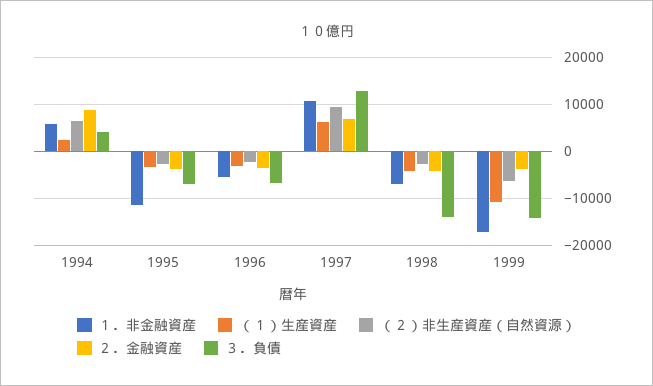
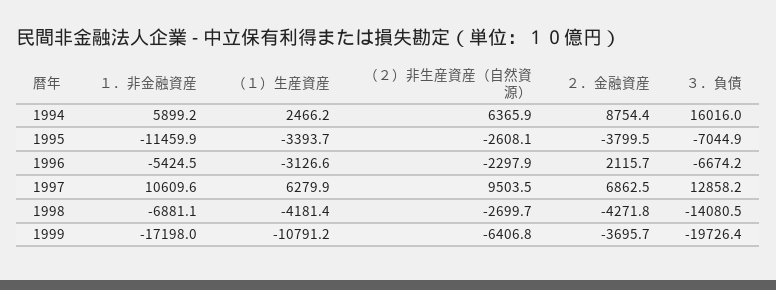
  {
    "１．非金融資産": {
      "1994": 5899.2,
      "1995": -11459.9,
      "1996": -5424.5,
      "1997": 10609.6,
      "1998": -6881.1,
      "1999": -17198
    },
    "（１）生産資産": {
      "1994": 2466.2,
      "1995": -3393.7,
      "1996": -3126.6,
      "1997": 6279.9,
      "1998": -4181.4,
      "1999": -10791.2
    },
    "（２）非生産資産（自然資源）": {
      "1994": 6365.9,
      "1995": -2608.1,
      "1996": -2297.9,
      "1997": 9503.5,
      "1998": -2699.7,
      "1999": -6406.8
    },
    "２．金融資産": {
      "1994": 8754.4,
      "1995": -3799.5,
-     "1996": -4000,
+     "1996": 2115.7,
      "1997": 6862.5,
      "1998": -4271.8,
      "1999": -3695.7
    },
    "３．負債": {
-     "1994": 4000,
+     "1994": 16016,
      "1995": -7044.9,
      "1996": -6674.2,
      "1997": 12858.2,
      "1998": -14080.5,
-     "1999": -14000
+     "1999": -19726.4
    }
  }

